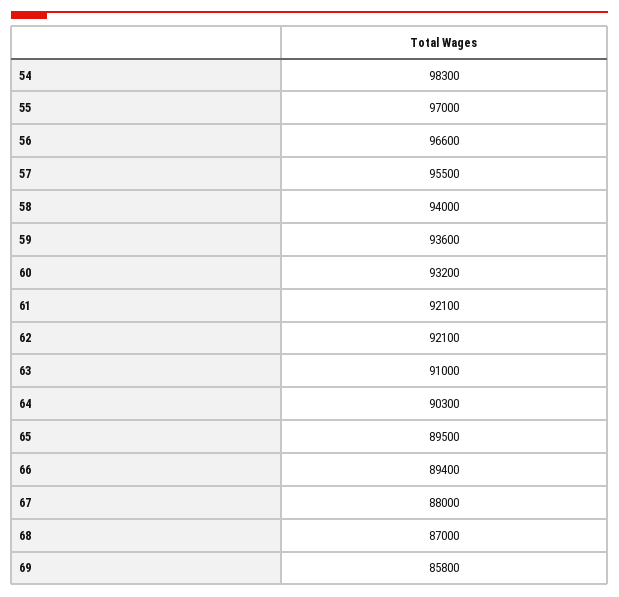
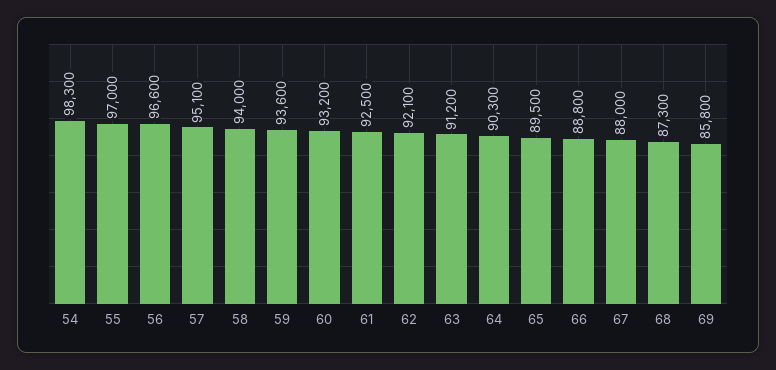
  {
    "54": 98300,
    "55": 97000,
    "56": 96600,
-   "57": 95500,
+   "57": 95100,
    "58": 94000,
    "59": 93600,
    "60": 93200,
-   "61": 92100,
+   "61": 92500,
    "62": 92100,
-   "63": 91000,
+   "63": 91200,
    "64": 90300,
    "65": 89500,
-   "66": 89400,
+   "66": 88800,
    "67": 88000,
-   "68": 87000,
+   "68": 87300,
    "69": 85800
  }

